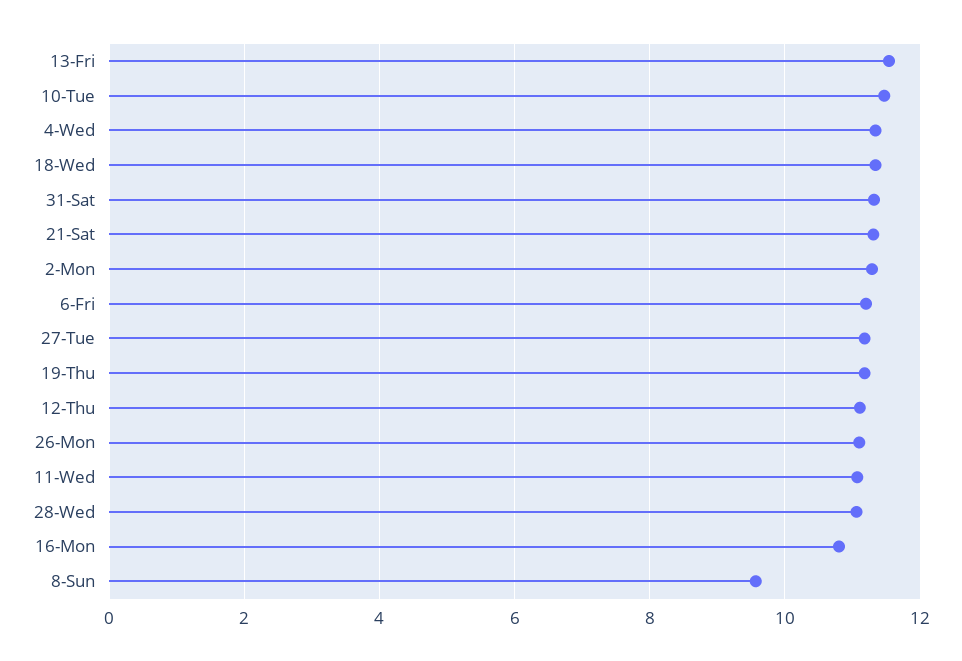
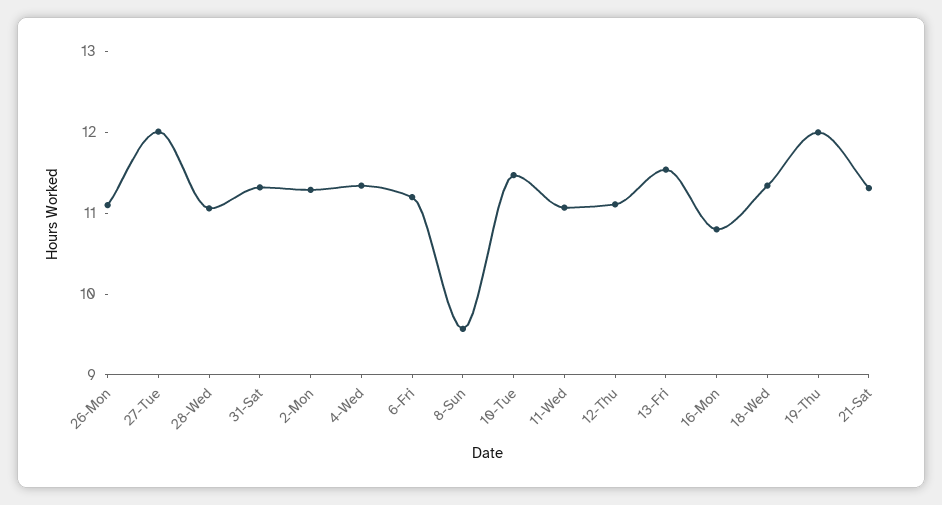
  {
    "13-Fri": 11.6,
    "10-Tue": 11.4,
    "4-Wed": 11.4,
    "18-Wed": 11.4,
    "31-Sat": 11.4,
    "21-Sat": 11.4,
    "2-Mon": 11.2,
    "6-Fri": 11.2,
-   "27-Tue": 11.2,
+   "27-Tue": 12,
-   "19-Thu": 11.2,
+   "19-Thu": 12,
    "12-Thu": 11.2,
    "26-Mon": 11.2,
    "11-Wed": 11,
    "28-Wed": 11,
    "16-Mon": 10.8,
    "8-Sun": 9.6
  }

